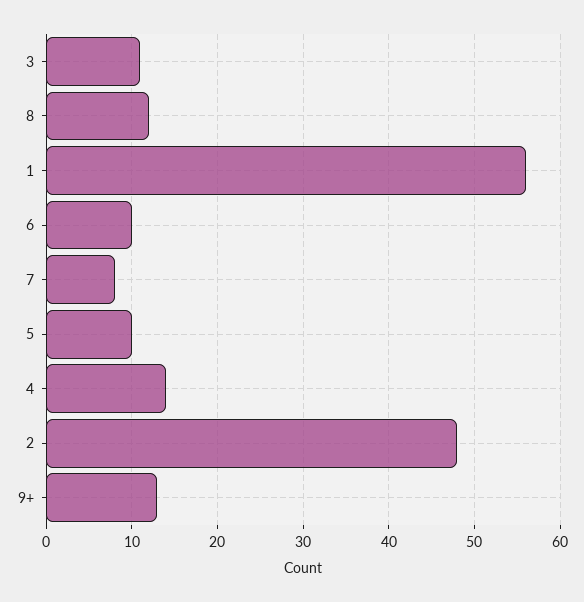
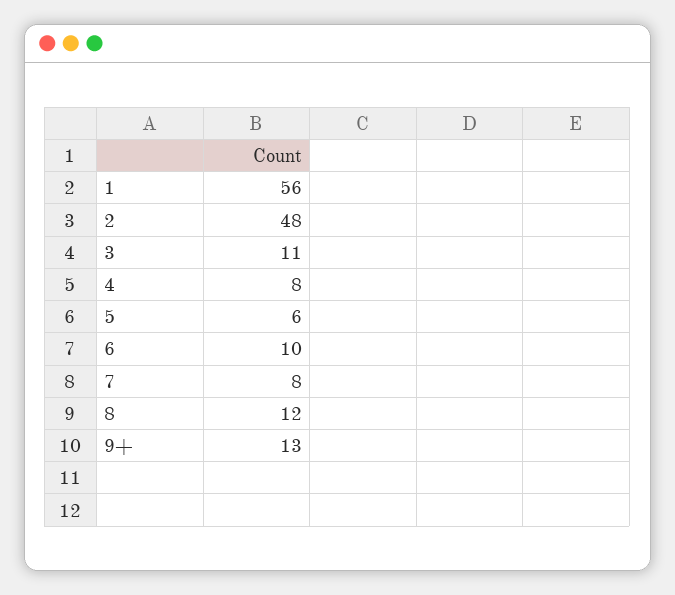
  {
    "3": 11,
    "8": 12,
    "1": 56,
    "6": 10,
    "7": 8,
-   "5": 10,
+   "5": 6,
-   "4": 14,
+   "4": 8,
    "2": 48,
    "9+": 13
  }

